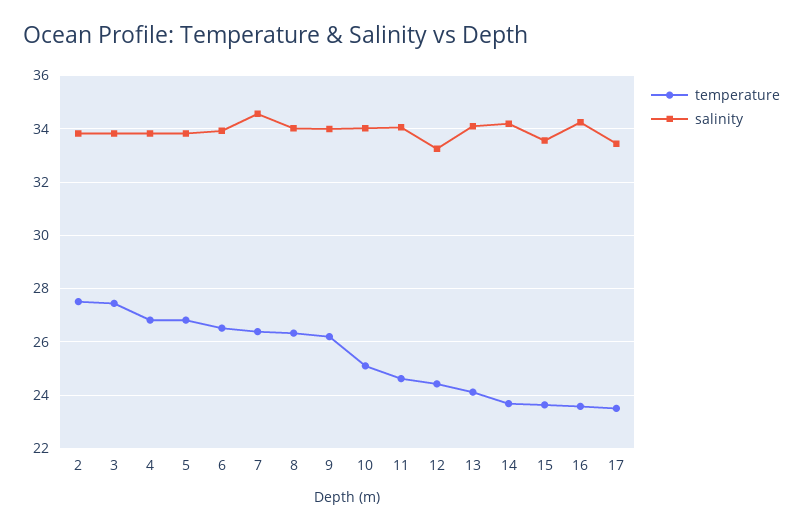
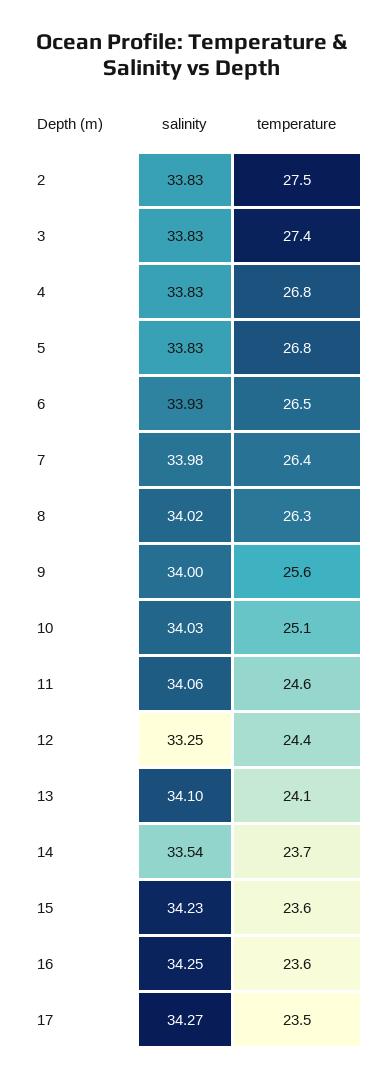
  {
    "temperature": {
      "2": 27.5,
      "3": 27.4,
      "4": 26.8,
      "5": 26.8,
      "6": 26.5,
      "7": 26.4,
      "8": 26.3,
-     "9": 26.25,
+     "9": 25.6,
      "10": 25.1,
      "11": 24.6,
      "12": 24.4,
      "13": 24.1,
      "14": 23.7,
      "15": 23.6,
      "16": 23.6,
      "17": 23.5
    },
    "salinity": {
      "2": 33.83,
      "3": 33.83,
      "4": 33.83,
      "5": 33.83,
      "6": 33.93,
-     "7": 34.5,
+     "7": 33.98,
      "8": 34.02,
      "9": 34,
      "10": 34.03,
      "11": 34.06,
      "12": 33.25,
      "13": 34.1,
-     "14": 34.25,
+     "14": 33.54,
-     "15": 33.5,
+     "15": 34.23,
      "16": 34.25,
-     "17": 33.5
+     "17": 34.27
    }
  }

